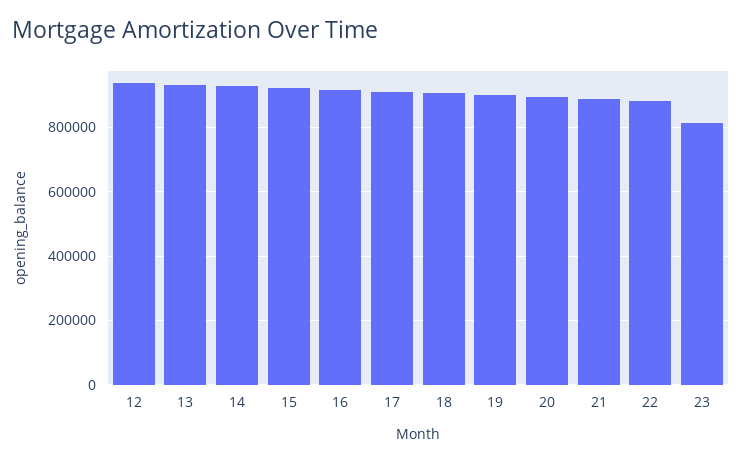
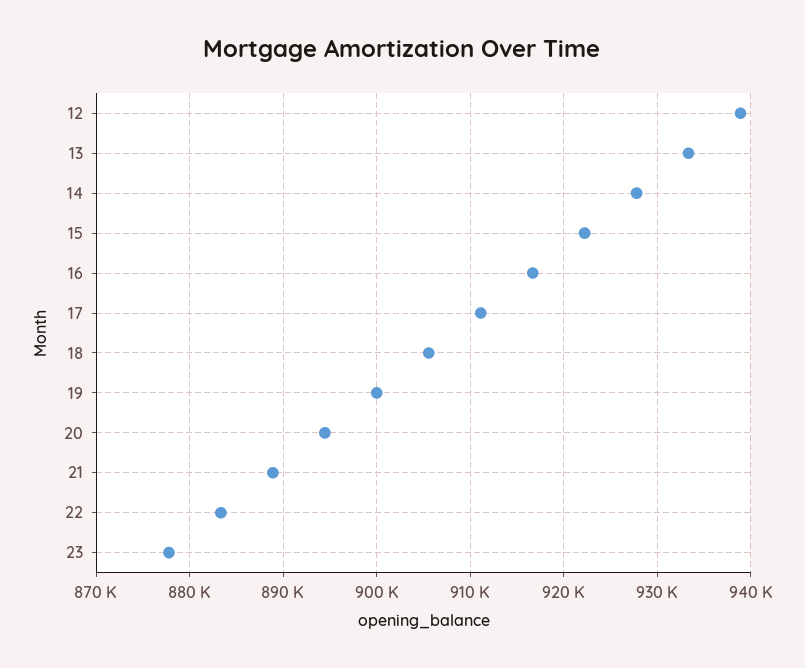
  {
    "12": 939000,
    "13": 933000,
    "14": 928000,
    "15": 922000,
    "16": 917000,
    "17": 911000,
    "18": 906000,
    "19": 900000,
    "20": 894000,
    "21": 889000,
    "22": 883000,
-   "23": 820000
+   "23": 878000
  }

